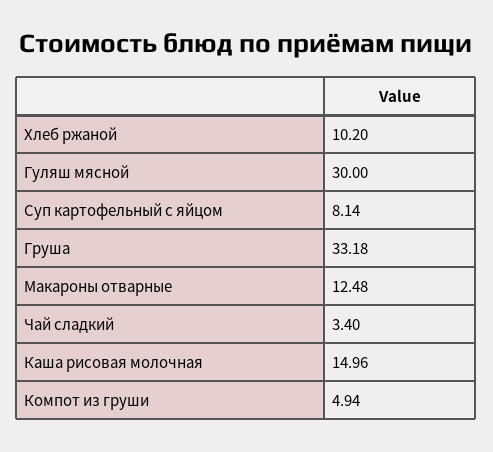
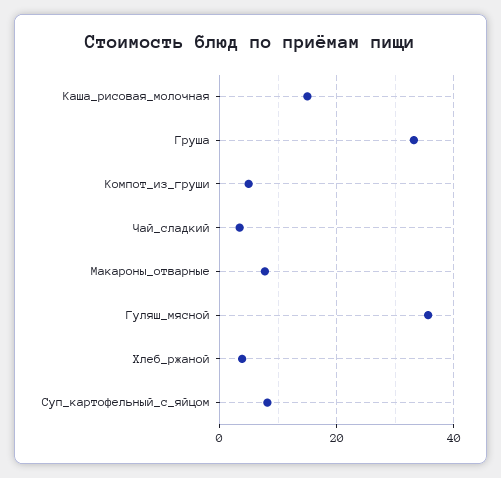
  {
-   "Хлеб ржаной": 10.2,
+   "Хлеб ржаной": 4,
-   "Гуляш мясной": 30,
+   "Гуляш мясной": 36,
    "Суп картофельный с яйцом": 8.14,
    "Груша": 33.18,
-   "Макароны отварные": 12.48,
+   "Макароны отварные": 8,
    "Чай сладкий": 3.4,
    "Каша рисовая молочная": 14.96,
    "Компот из груши": 4.94
  }

